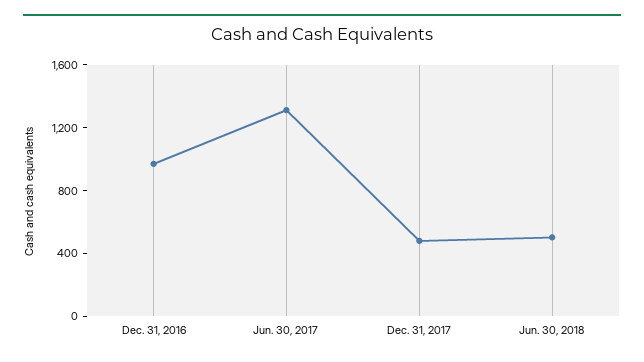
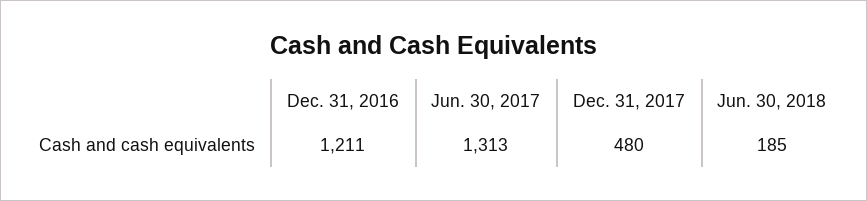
  {
-   "Dec. 31, 2016": 1000,
+   "Dec. 31, 2016": 1211,
    "Jun. 30, 2017": 1313,
    "Dec. 31, 2017": 480,
-   "Jun. 30, 2018": 500
+   "Jun. 30, 2018": 185
  }

